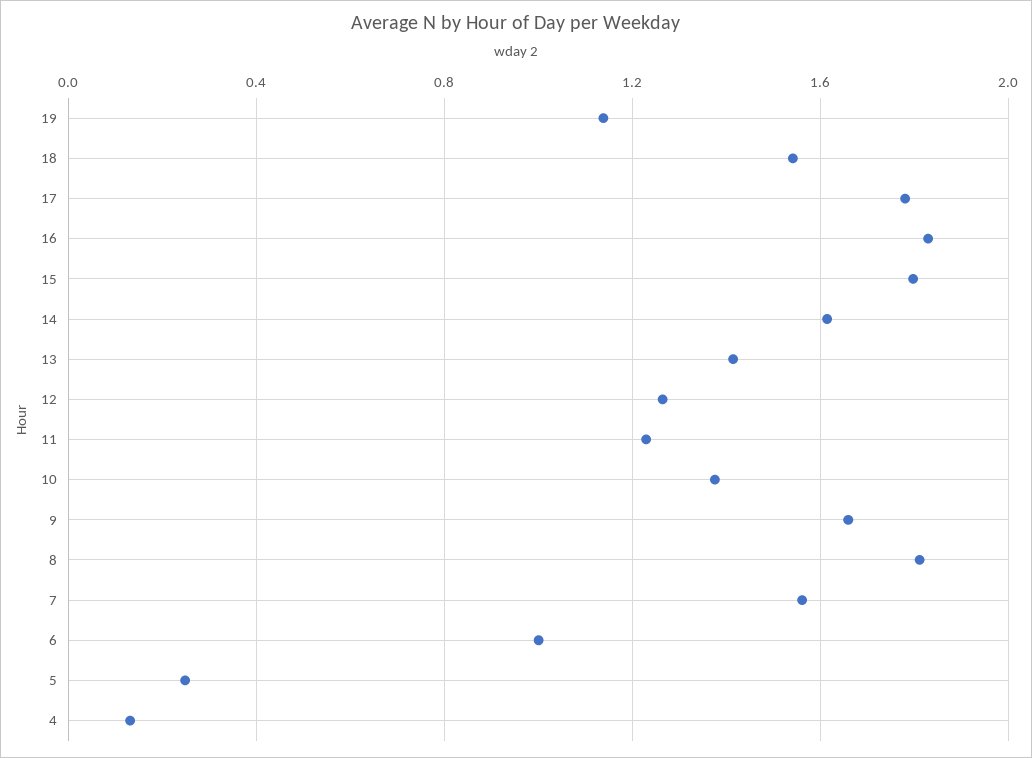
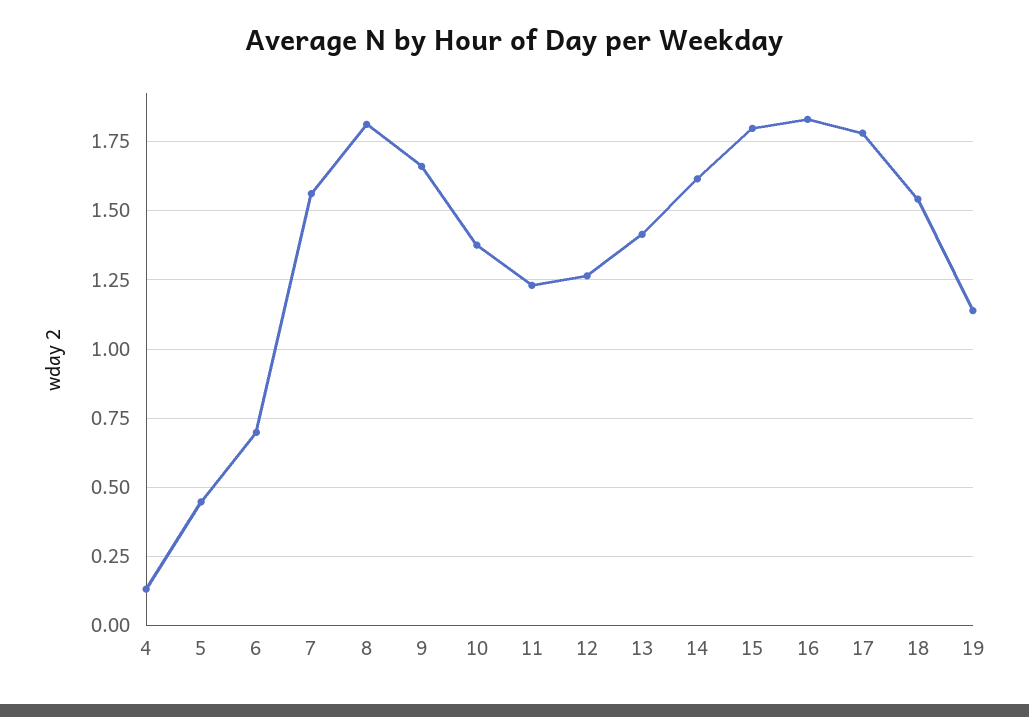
  {
    "19": 1.15,
    "18": 1.55,
    "17": 1.775,
    "16": 1.825,
    "15": 1.8,
    "14": 1.625,
    "13": 1.425,
    "12": 1.275,
    "11": 1.225,
    "10": 1.375,
    "9": 1.65,
    "8": 1.8,
    "7": 1.55,
-   "6": 1,
+   "6": 0.7,
-   "5": 0.25,
+   "5": 0.45,
    "4": 0.125
  }

